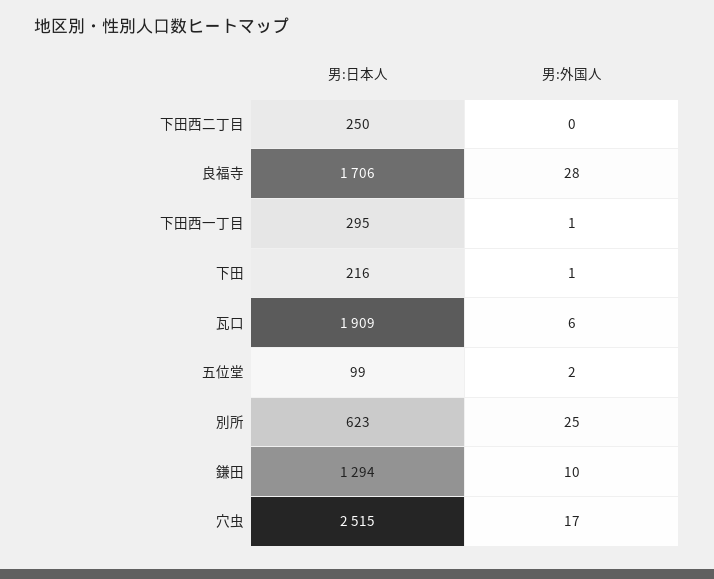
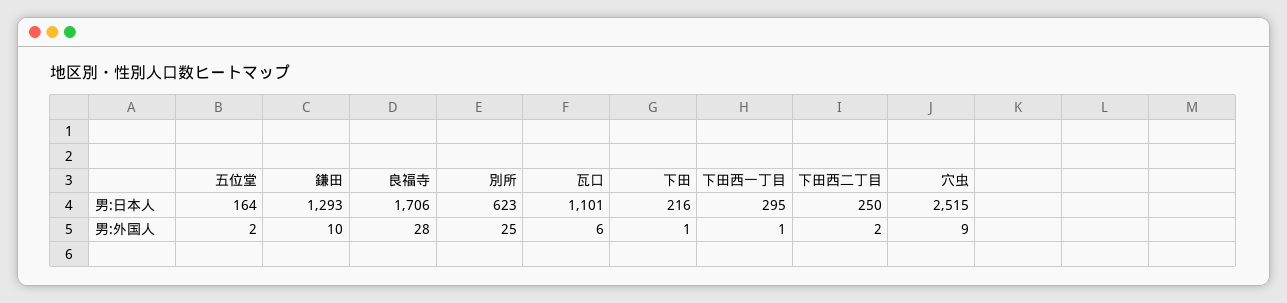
  {
    "男:日本人": {
      "下田西二丁目": 250,
      "良福寺": 1706,
      "下田西一丁目": 295,
      "下田": 216,
-     "瓦口": 1909,
+     "瓦口": 1101,
-     "五位堂": 99,
+     "五位堂": 164,
      "別所": 623,
-     "鎌田": 1294,
+     "鎌田": 1293,
      "穴虫": 2515
    },
    "男:外国人": {
-     "下田西二丁目": 0,
+     "下田西二丁目": 2,
      "良福寺": 28,
      "下田西一丁目": 1,
      "下田": 1,
      "瓦口": 6,
      "五位堂": 2,
      "別所": 25,
      "鎌田": 10,
-     "穴虫": 17
+     "穴虫": 9
    }
  }

